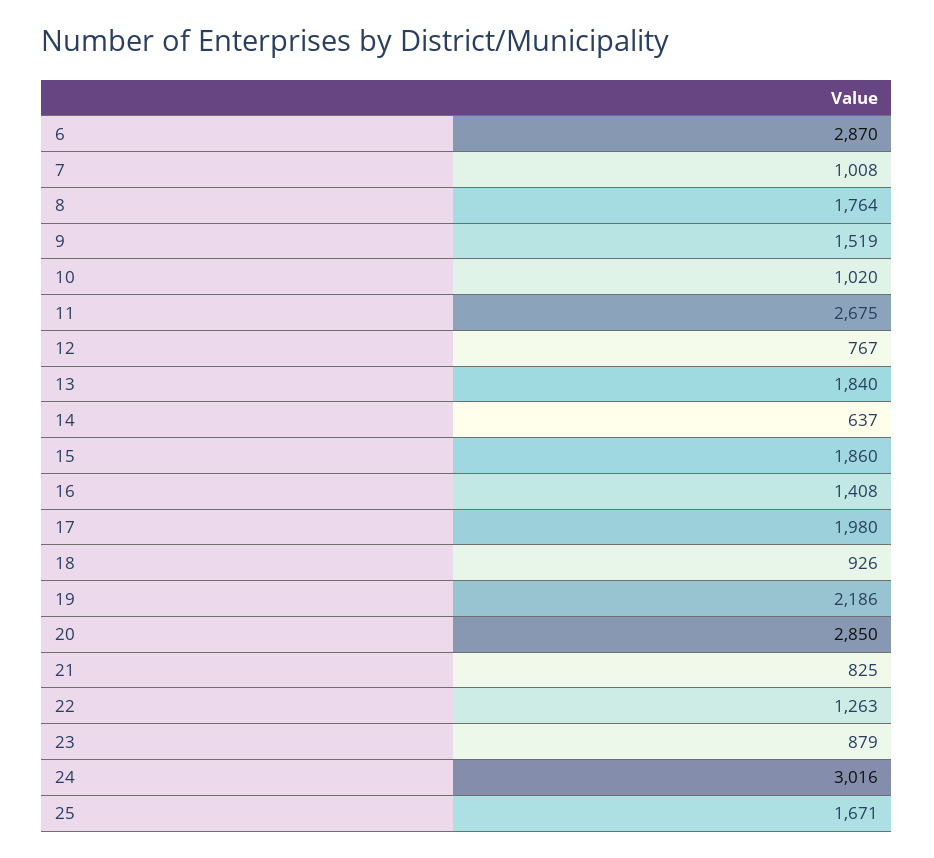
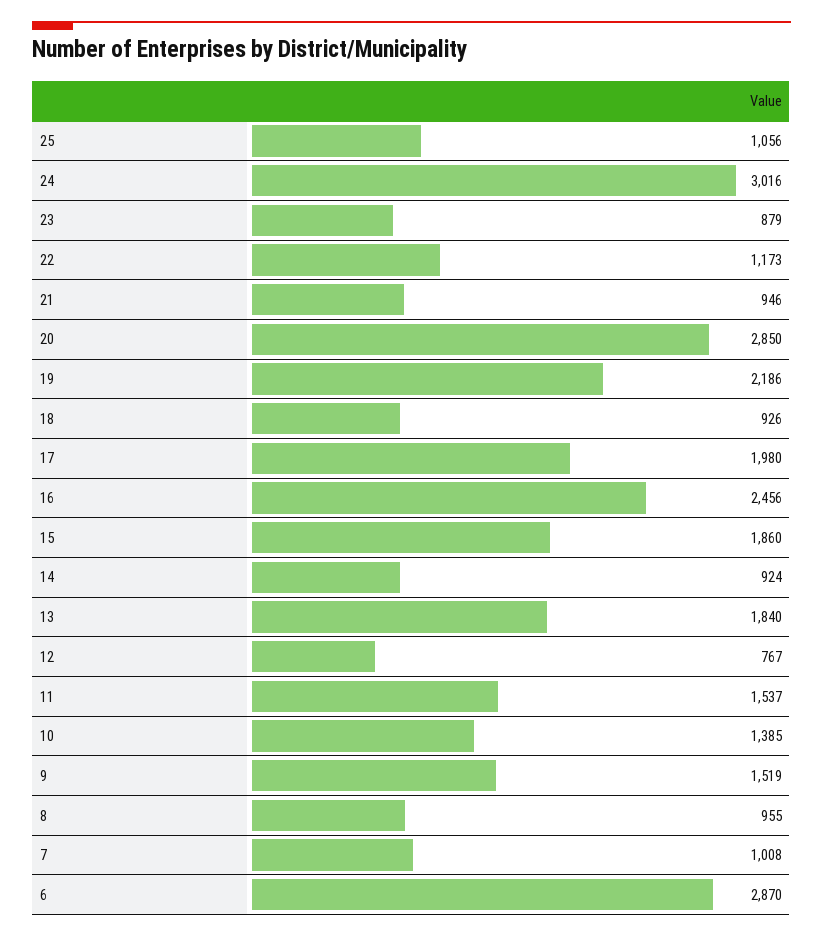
  {
    "6": 2870,
    "7": 1008,
-   "8": 1764,
+   "8": 955,
    "9": 1519,
-   "10": 1020,
+   "10": 1385,
-   "11": 2675,
+   "11": 1537,
    "12": 767,
    "13": 1840,
-   "14": 637,
+   "14": 924,
    "15": 1860,
-   "16": 1408,
+   "16": 2456,
    "17": 1980,
    "18": 926,
    "19": 2186,
    "20": 2850,
-   "21": 825,
+   "21": 946,
-   "22": 1263,
+   "22": 1173,
    "23": 879,
    "24": 3016,
-   "25": 1671
+   "25": 1056
  }

